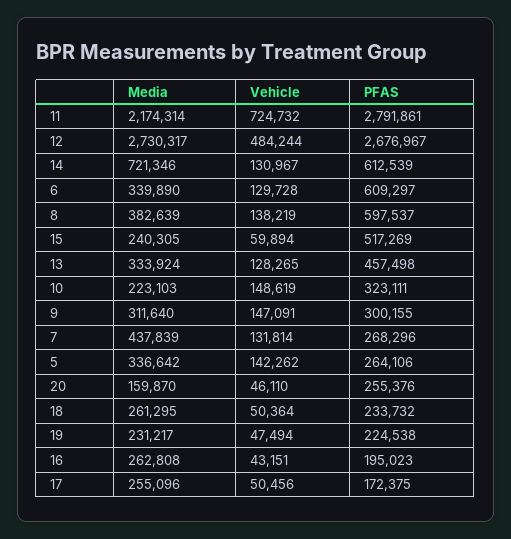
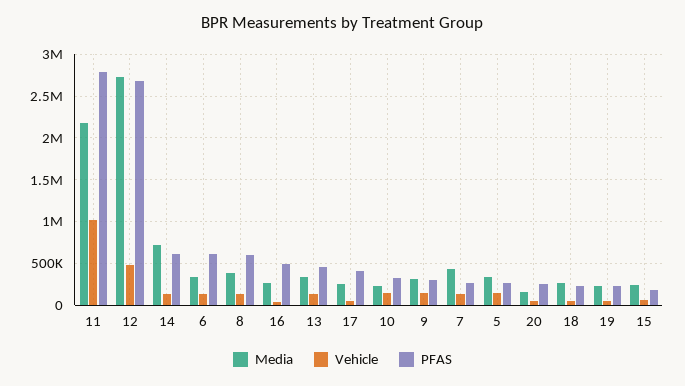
  {
    "Media": {
      "11": 2174314,
      "12": 2730317,
      "14": 721346,
      "6": 339890,
      "8": 382639,
      "15": 240305,
      "13": 333924,
      "10": 223103,
      "9": 311640,
      "7": 437839,
      "5": 336642,
      "20": 159870,
      "18": 261295,
      "19": 231217,
      "16": 262808,
      "17": 255096
    },
    "Vehicle": {
-     "11": 724732,
+     "11": 1000000,
      "12": 484244,
      "14": 130967,
      "6": 129728,
      "8": 138219,
      "15": 59894,
      "13": 128265,
      "10": 148619,
      "9": 147091,
      "7": 131814,
      "5": 142262,
      "20": 46110,
      "18": 50364,
      "19": 47494,
      "16": 43151,
      "17": 50456
    },
    "PFAS": {
      "11": 2791861,
      "12": 2676967,
      "14": 612539,
      "6": 609297,
      "8": 597537,
-     "15": 517269,
+     "15": 200000,
      "13": 457498,
      "10": 323111,
      "9": 300155,
      "7": 268296,
      "5": 264106,
      "20": 255376,
      "18": 233732,
      "19": 224538,
-     "16": 195023,
+     "16": 500000,
-     "17": 172375
+     "17": 400000
    }
  }

